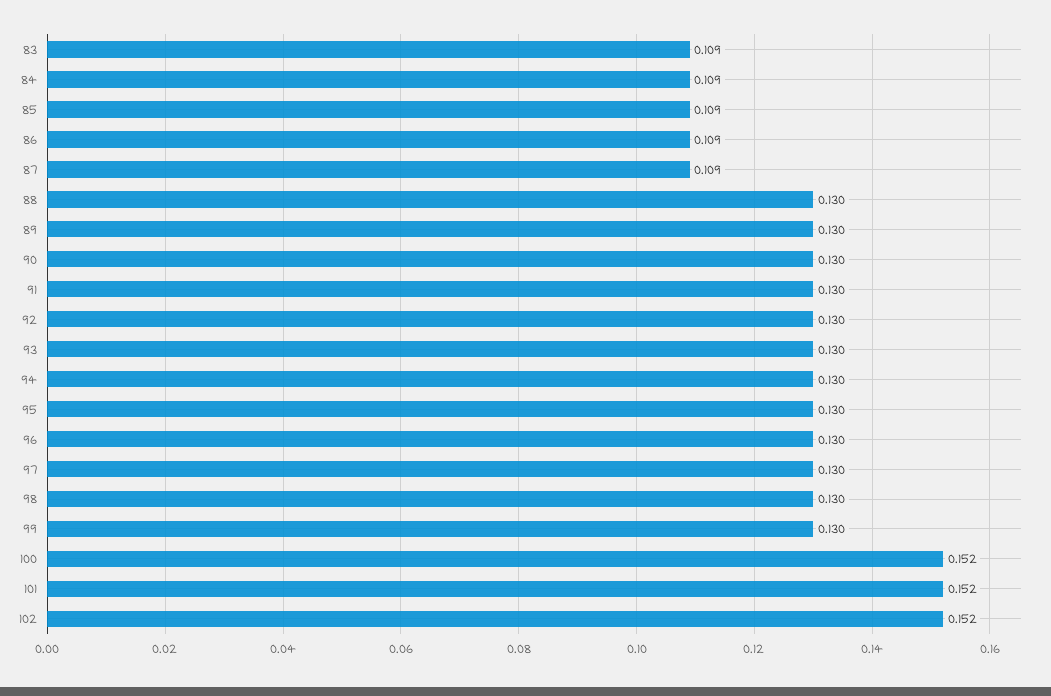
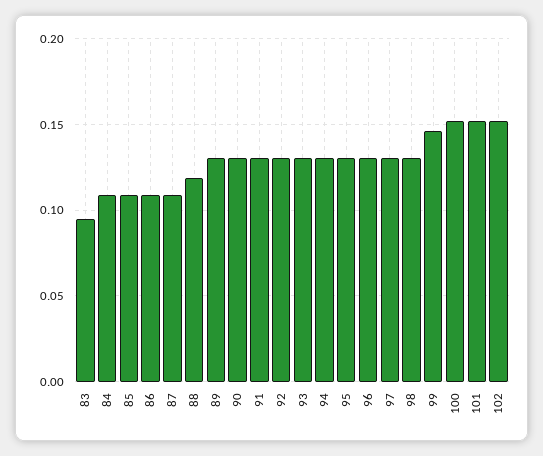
  {
-   "83": 0.109,
+   "83": 0.095,
    "84": 0.109,
    "85": 0.109,
    "86": 0.109,
    "87": 0.109,
-   "88": 0.13,
+   "88": 0.12,
    "89": 0.13,
    "90": 0.13,
    "91": 0.13,
    "92": 0.13,
    "93": 0.13,
    "94": 0.13,
    "95": 0.13,
    "96": 0.13,
    "97": 0.13,
    "98": 0.13,
-   "99": 0.13,
+   "99": 0.145,
    "100": 0.152,
    "101": 0.152,
    "102": 0.152
  }

